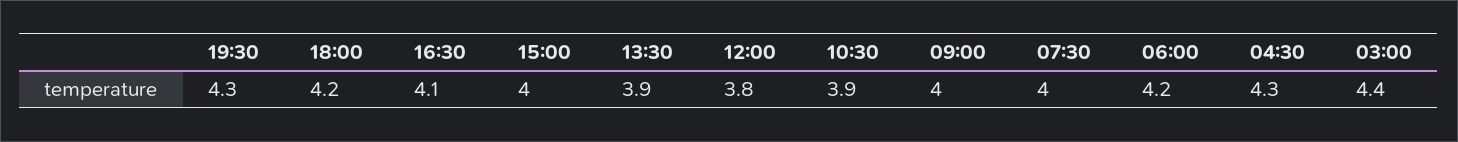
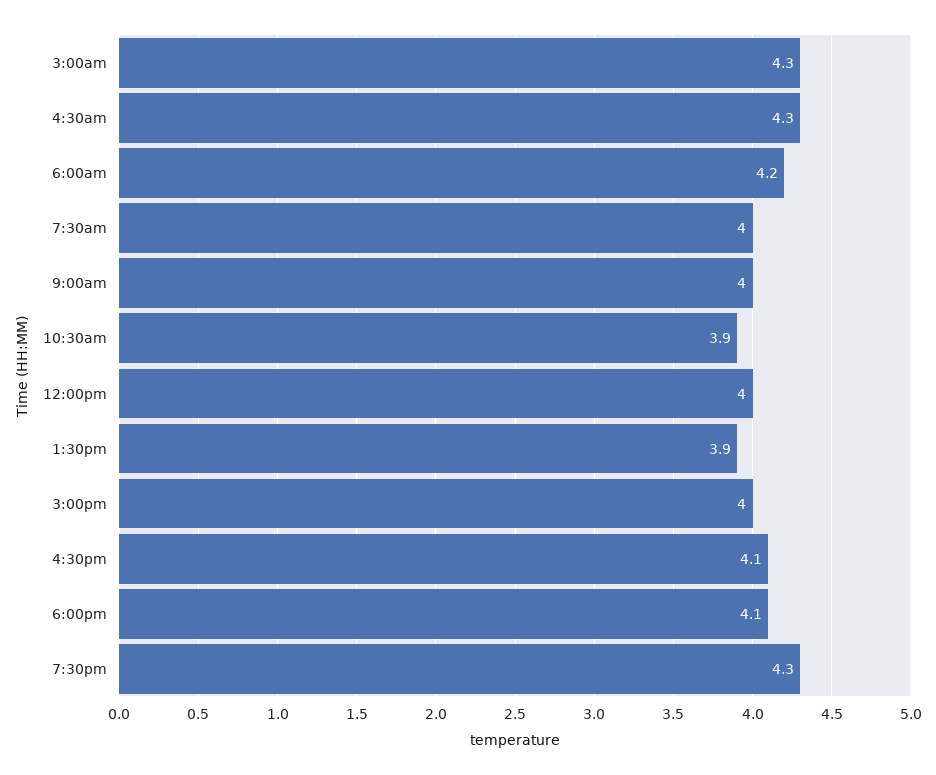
  {
    "19:30": 4.3,
-   "18:00": 4.2,
+   "18:00": 4.1,
    "16:30": 4.1,
    "15:00": 4,
    "13:30": 3.9,
-   "12:00": 3.8,
+   "12:00": 4,
    "10:30": 3.9,
    "09:00": 4,
    "07:30": 4,
    "06:00": 4.2,
    "04:30": 4.3,
-   "03:00": 4.4
+   "03:00": 4.3
  }

